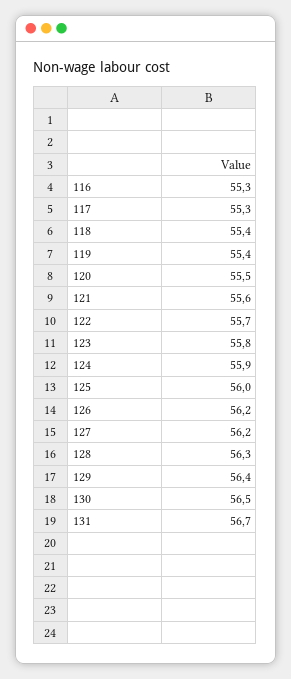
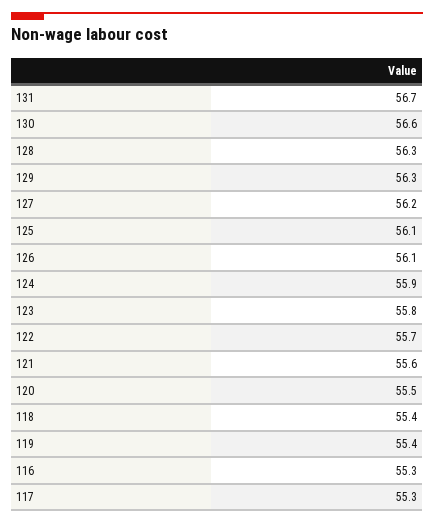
  {
    "116": 55.3,
    "117": 55.3,
    "118": 55.4,
    "119": 55.4,
    "120": 55.5,
    "121": 55.6,
    "122": 55.7,
    "123": 55.8,
    "124": 55.9,
-   "125": 56,
+   "125": 56.1,
-   "126": 56.2,
+   "126": 56.1,
    "127": 56.2,
    "128": 56.3,
-   "129": 56.4,
+   "129": 56.3,
-   "130": 56.5,
+   "130": 56.6,
    "131": 56.7
  }

